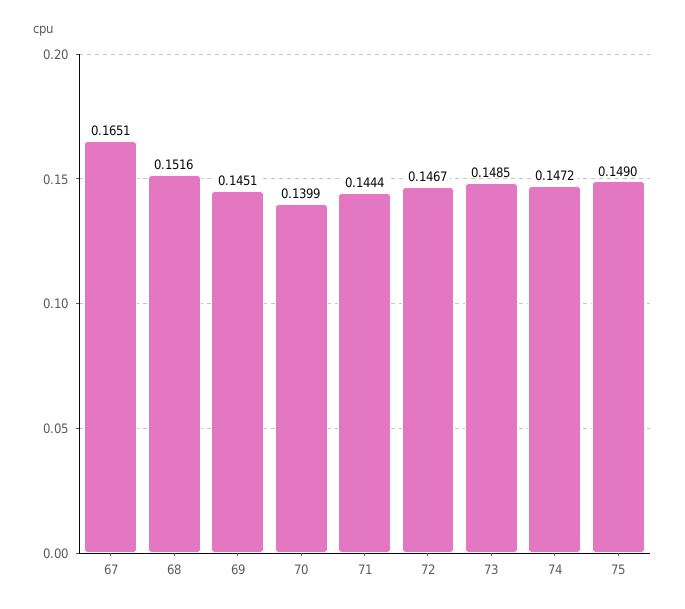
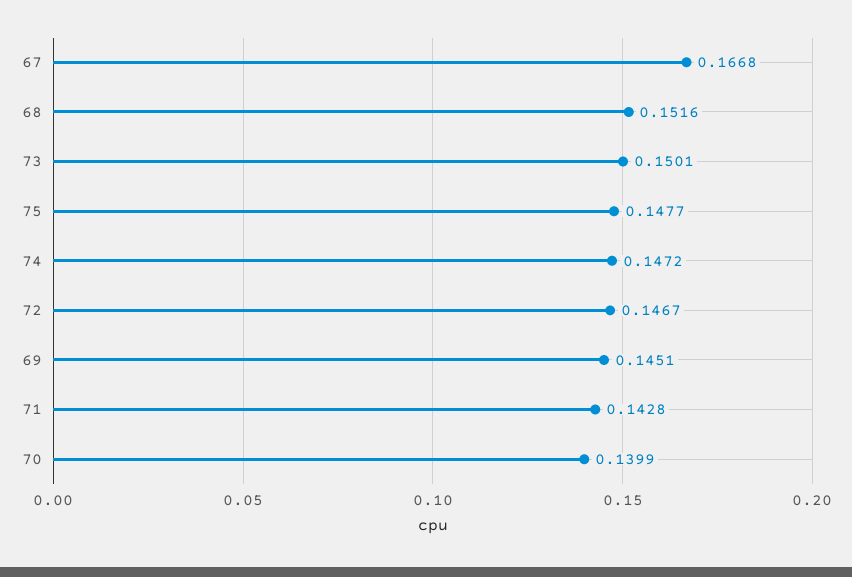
  {
-   "67": 0.1651,
+   "67": 0.1668,
    "68": 0.1516,
    "69": 0.1451,
    "70": 0.1399,
-   "71": 0.1444,
+   "71": 0.1428,
    "72": 0.1467,
-   "73": 0.1485,
+   "73": 0.1501,
    "74": 0.1472,
-   "75": 0.149
+   "75": 0.1477
  }

